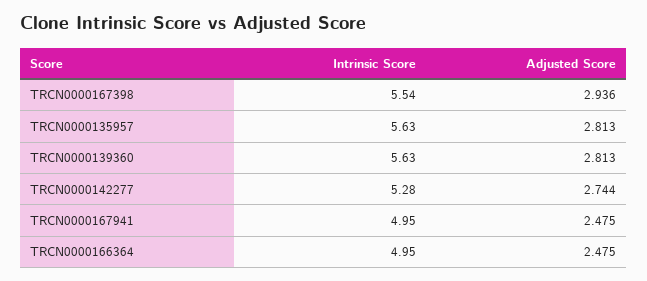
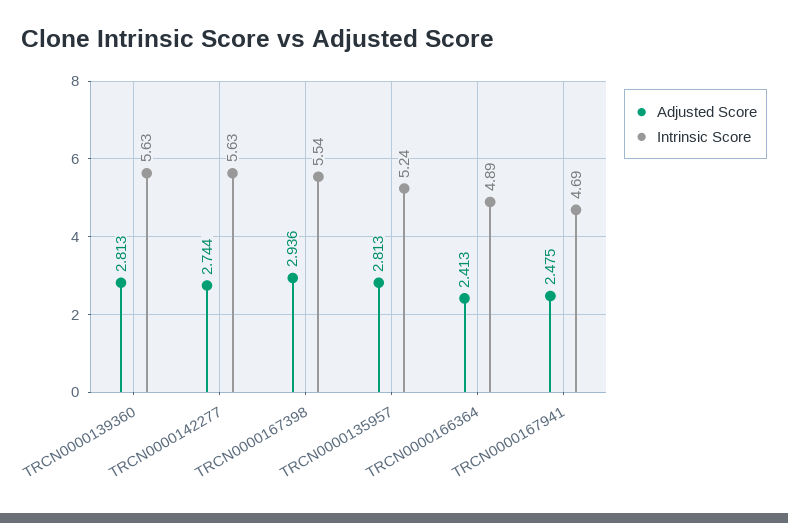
  {
    "Intrinsic Score": {
      "TRCN0000167398": 5.54,
-     "TRCN0000135957": 5.63,
+     "TRCN0000135957": 5.24,
      "TRCN0000139360": 5.63,
-     "TRCN0000142277": 5.28,
+     "TRCN0000142277": 5.63,
-     "TRCN0000167941": 4.95,
+     "TRCN0000167941": 4.69,
-     "TRCN0000166364": 4.95
+     "TRCN0000166364": 4.89
    },
    "Adjusted Score": {
      "TRCN0000167398": 2.936,
      "TRCN0000135957": 2.813,
      "TRCN0000139360": 2.813,
      "TRCN0000142277": 2.744,
      "TRCN0000167941": 2.475,
-     "TRCN0000166364": 2.475
+     "TRCN0000166364": 2.413
    }
  }

